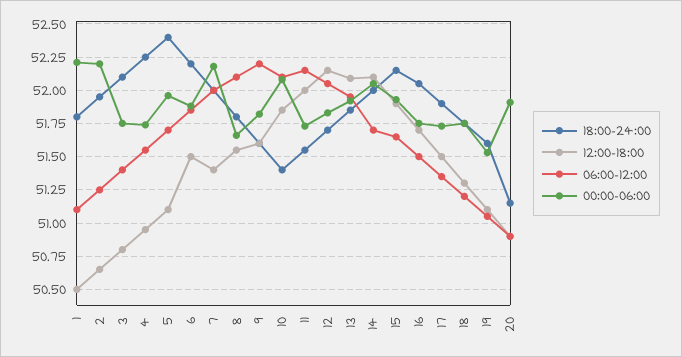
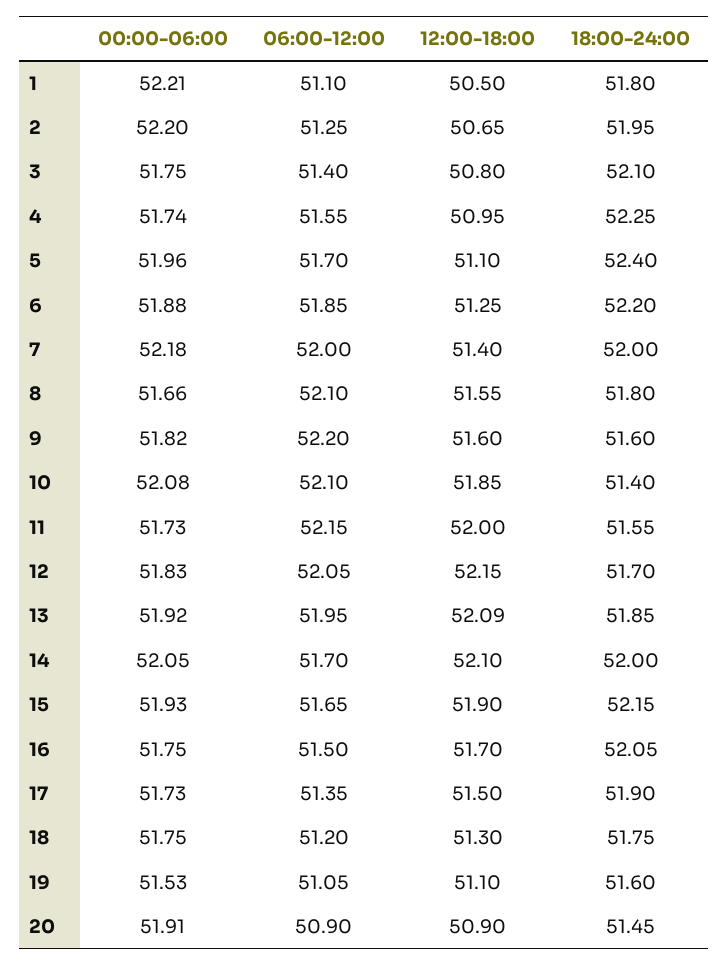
  {
    "18:00-24:00": {
      "1": 51.8,
      "2": 51.95,
      "3": 52.1,
      "4": 52.25,
      "5": 52.4,
      "6": 52.2,
      "7": 52,
      "8": 51.8,
      "9": 51.6,
      "10": 51.4,
      "11": 51.55,
      "12": 51.7,
      "13": 51.85,
      "14": 52,
      "15": 52.15,
      "16": 52.05,
      "17": 51.9,
      "18": 51.75,
      "19": 51.6,
-     "20": 51.15
+     "20": 51.45
    },
    "12:00-18:00": {
      "1": 50.5,
      "2": 50.65,
      "3": 50.8,
      "4": 50.95,
      "5": 51.1,
-     "6": 51.5,
+     "6": 51.25,
      "7": 51.4,
      "8": 51.55,
      "9": 51.6,
      "10": 51.85,
      "11": 52,
      "12": 52.15,
      "13": 52.09,
      "14": 52.1,
      "15": 51.9,
      "16": 51.7,
      "17": 51.5,
      "18": 51.3,
      "19": 51.1,
      "20": 50.9
    },
    "06:00-12:00": {
      "1": 51.1,
      "2": 51.25,
      "3": 51.4,
      "4": 51.55,
      "5": 51.7,
      "6": 51.85,
      "7": 52,
      "8": 52.1,
      "9": 52.2,
      "10": 52.1,
      "11": 52.15,
      "12": 52.05,
      "13": 51.95,
      "14": 51.7,
      "15": 51.65,
      "16": 51.5,
      "17": 51.35,
      "18": 51.2,
      "19": 51.05,
      "20": 50.9
    },
    "00:00-06:00": {
      "1": 52.21,
      "2": 52.2,
      "3": 51.75,
      "4": 51.74,
      "5": 51.96,
      "6": 51.88,
      "7": 52.18,
      "8": 51.66,
      "9": 51.82,
      "10": 52.08,
      "11": 51.73,
      "12": 51.83,
      "13": 51.92,
      "14": 52.05,
      "15": 51.93,
      "16": 51.75,
      "17": 51.73,
      "18": 51.75,
      "19": 51.53,
      "20": 51.91
    }
  }

